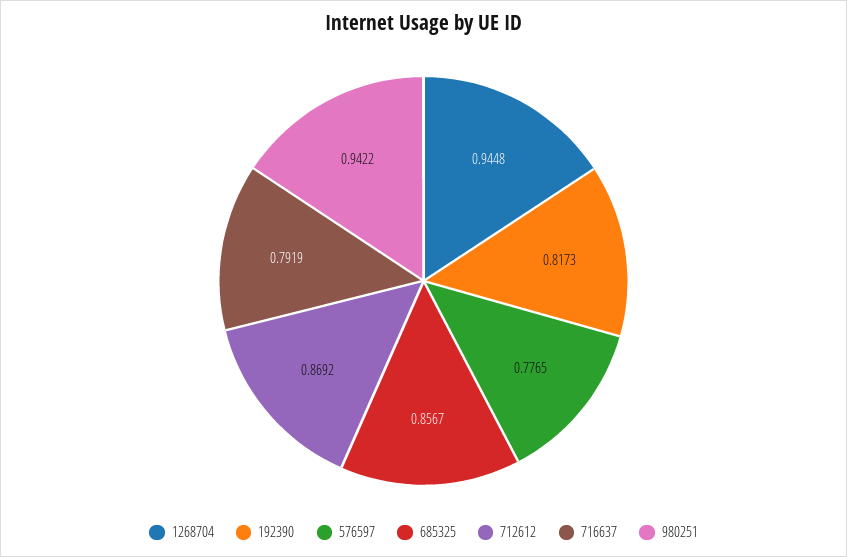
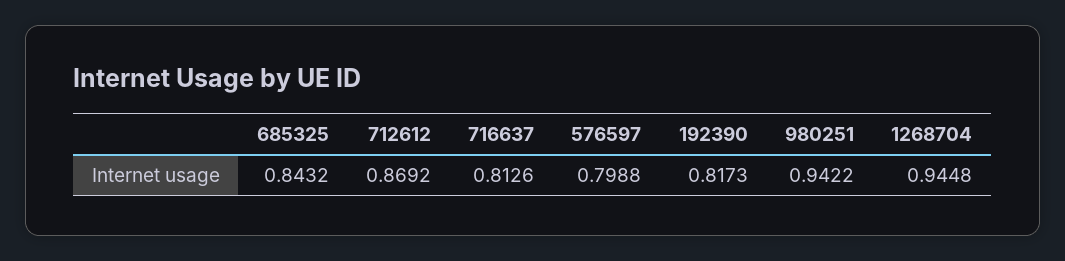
  {
    "1268704": 0.9448,
    "192390": 0.8173,
-   "576597": 0.7765,
+   "576597": 0.7988,
-   "685325": 0.8567,
+   "685325": 0.8432,
    "712612": 0.8692,
-   "716637": 0.7919,
+   "716637": 0.8126,
    "980251": 0.9422
  }

